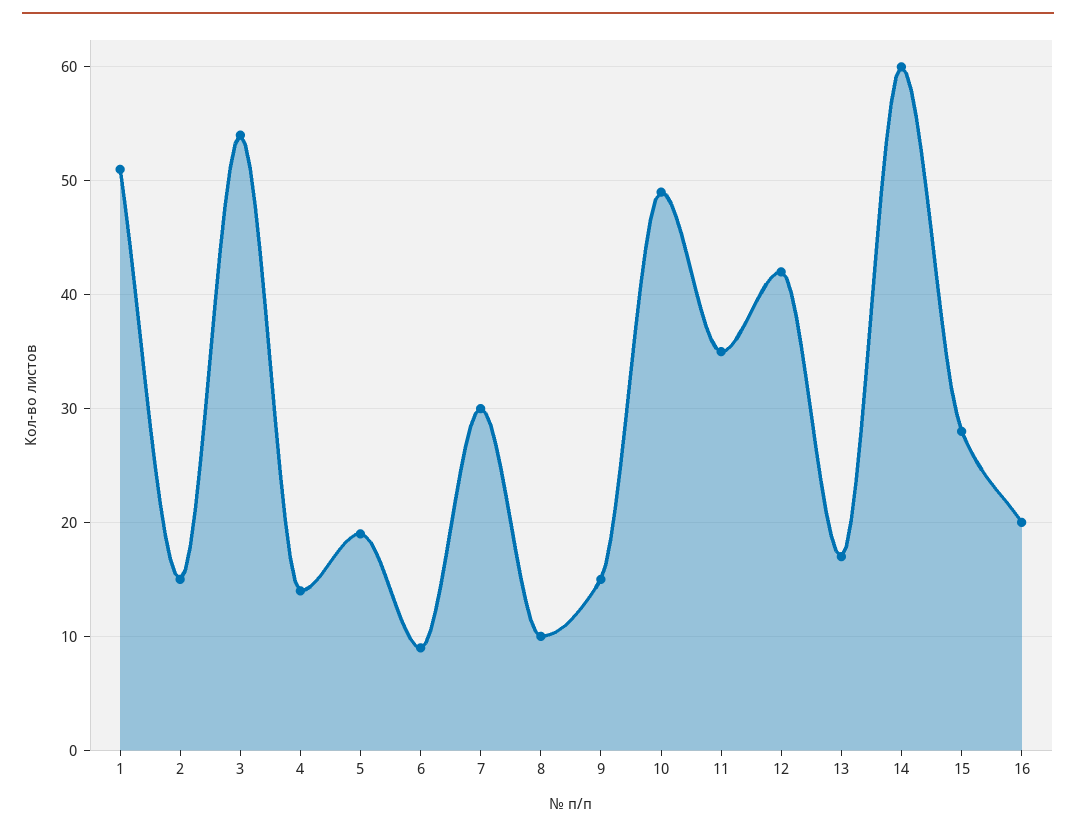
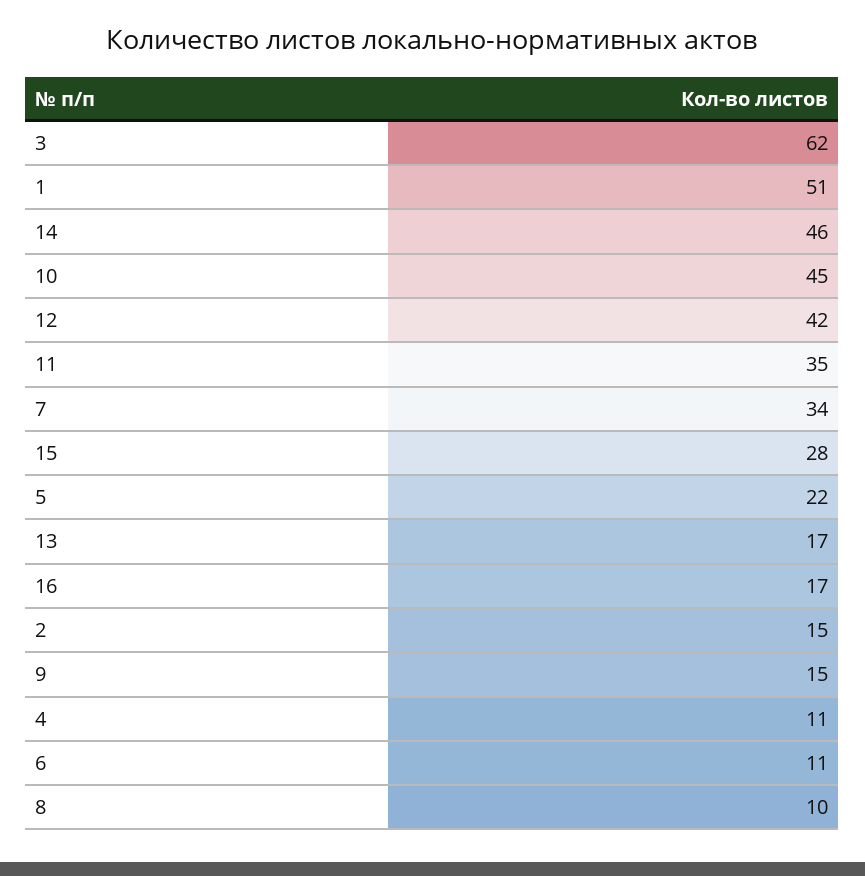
  {
    "1": 51,
    "2": 15,
-   "3": 54,
+   "3": 62,
-   "4": 14,
+   "4": 11,
-   "5": 19,
+   "5": 22,
-   "6": 9,
+   "6": 11,
-   "7": 30,
+   "7": 34,
    "8": 10,
    "9": 15,
-   "10": 49,
+   "10": 45,
    "11": 35,
    "12": 42,
    "13": 17,
-   "14": 60,
+   "14": 46,
    "15": 28,
-   "16": 20
+   "16": 17
  }

